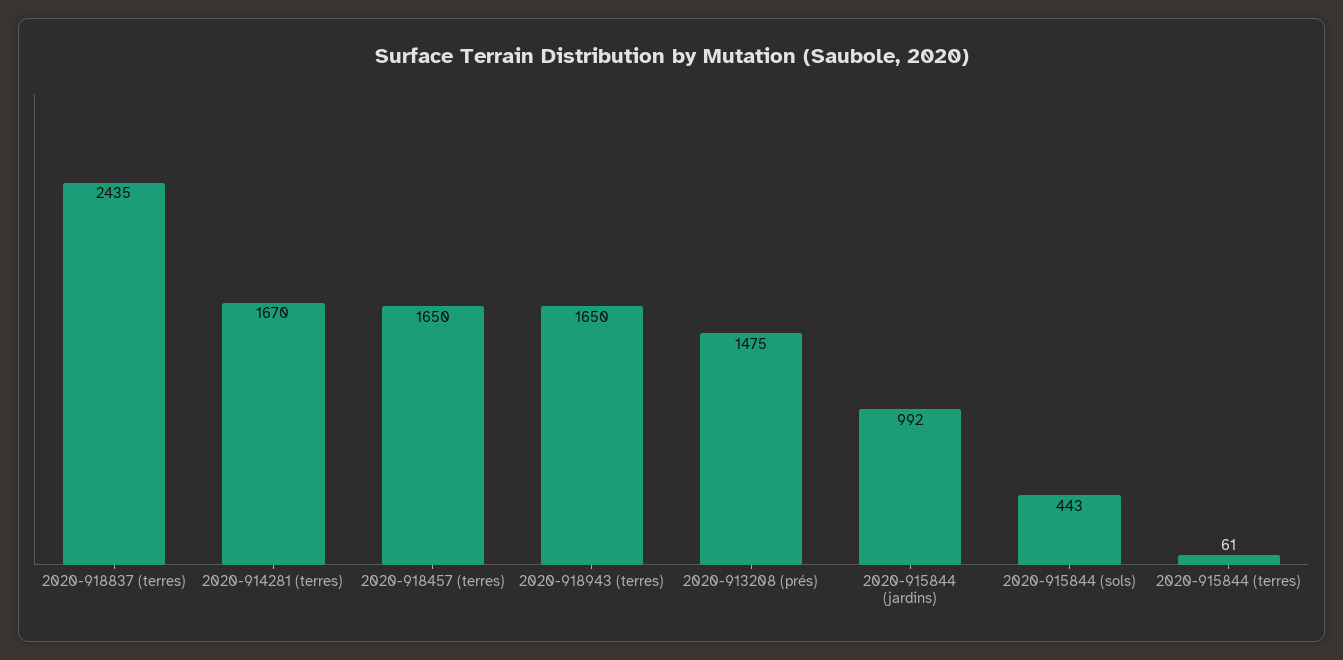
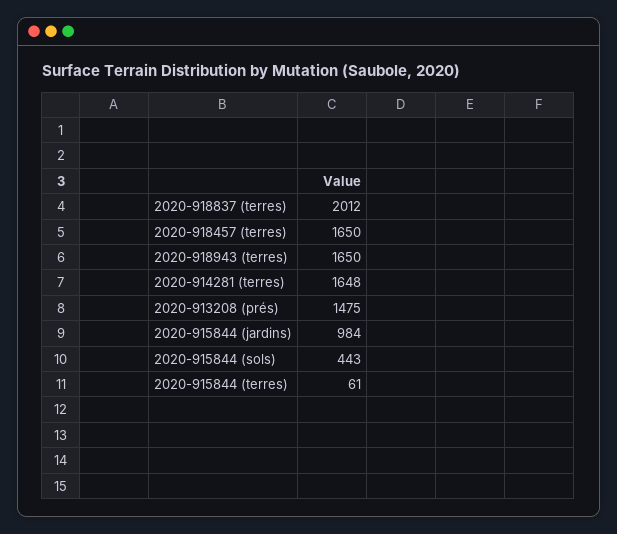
  {
-   "2020-918837 (terres)": 2435,
+   "2020-918837 (terres)": 2012,
-   "2020-914281 (terres)": 1670,
+   "2020-914281 (terres)": 1648,
    "2020-918457 (terres)": 1650,
    "2020-918943 (terres)": 1650,
    "2020-913208 (prés)": 1475,
-   "2020-915844 (jardins)": 992,
+   "2020-915844 (jardins)": 984,
    "2020-915844 (sols)": 443,
    "2020-915844 (terres)": 61
  }

